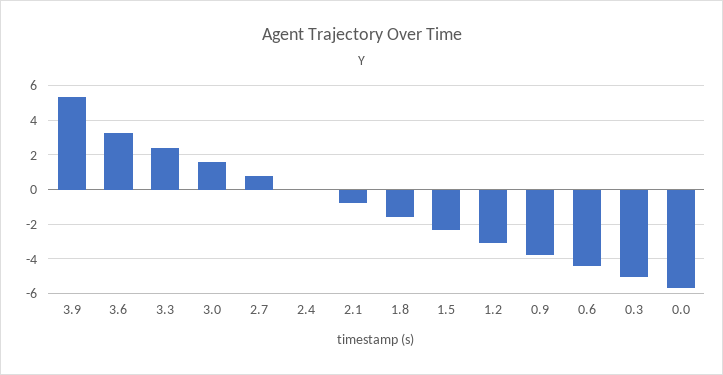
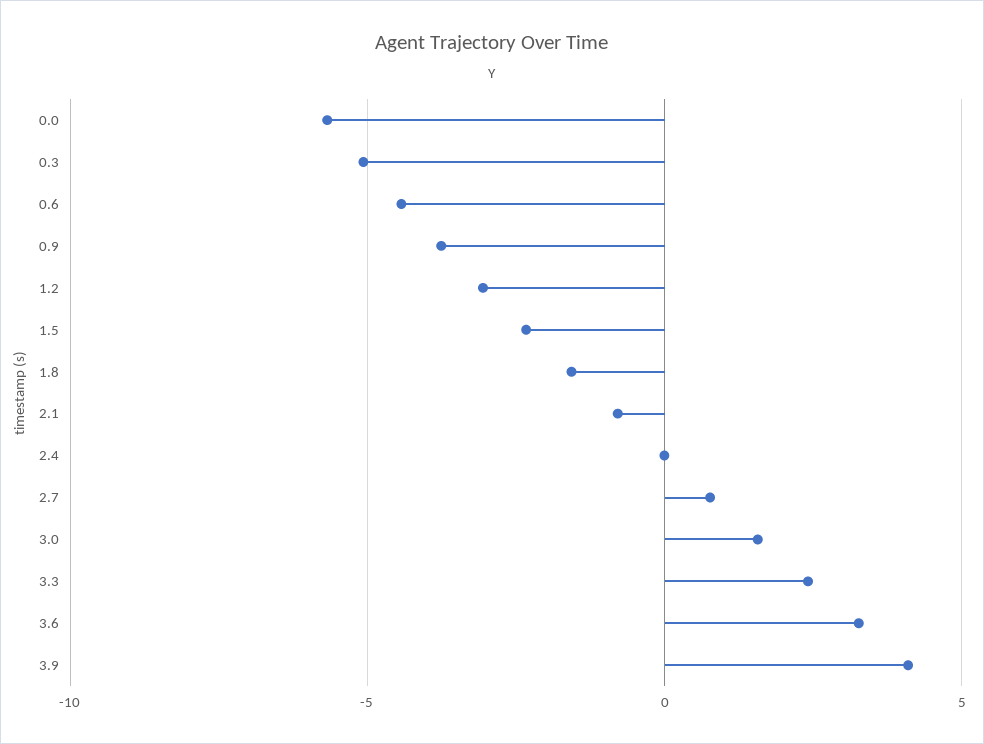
  {
-   "3.9": 5.5,
+   "3.9": 4,
    "3.6": 3.5,
    "3.3": 2.5,
    "3.0": 1.5,
    "2.7": 1,
    "2.4": 0,
    "2.1": -1,
    "1.8": -1.5,
    "1.5": -2.5,
    "1.2": -3,
    "0.9": -4,
    "0.6": -4.5,
    "0.3": -5,
    "0.0": -5.5
  }

